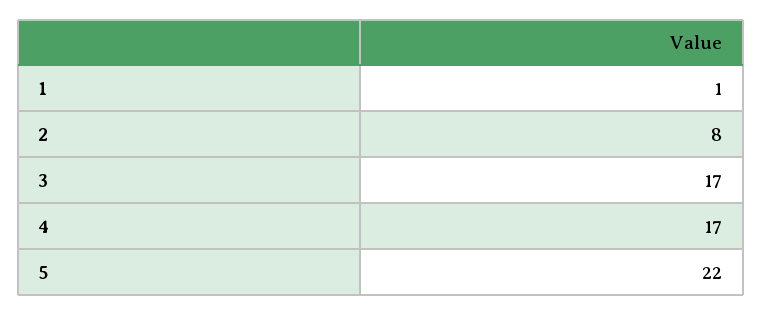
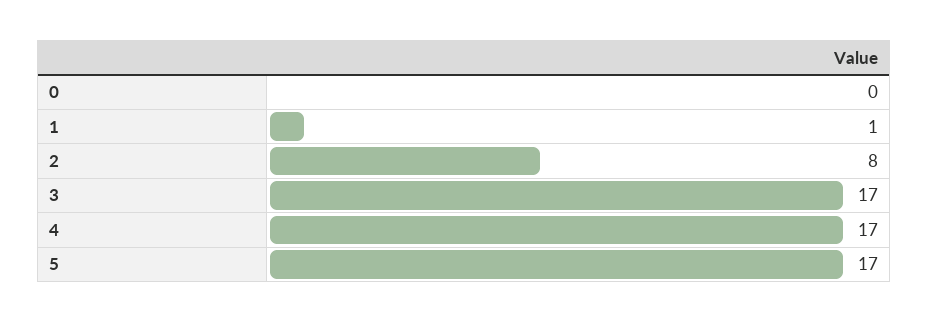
  {
    "1": 1,
    "2": 8,
    "3": 17,
    "4": 17,
-   "5": 22
+   "5": 17,
+   "0": 0
  }

